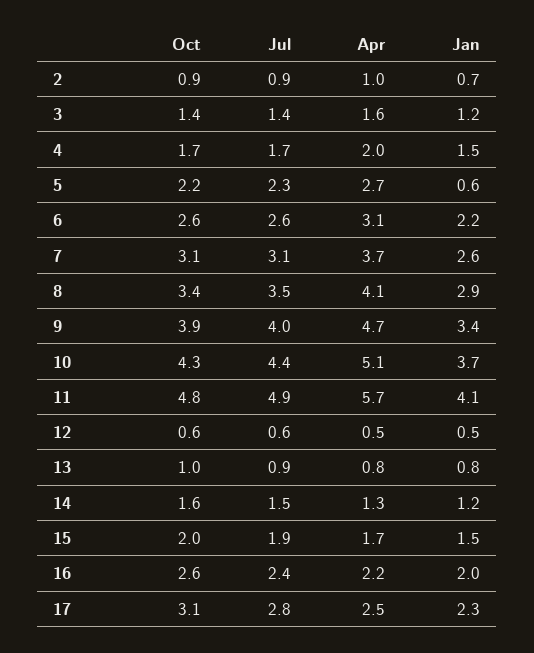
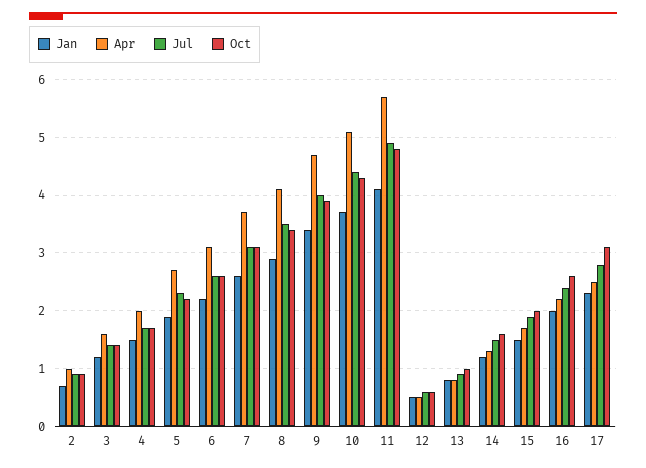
  {
    "Oct": {
      "2": 0.9,
      "3": 1.4,
      "4": 1.7,
      "5": 2.2,
      "6": 2.6,
      "7": 3.1,
      "8": 3.4,
      "9": 3.9,
      "10": 4.3,
      "11": 4.8,
      "12": 0.6,
      "13": 1,
      "14": 1.6,
      "15": 2,
      "16": 2.6,
      "17": 3.1
    },
    "Jul": {
      "2": 0.9,
      "3": 1.4,
      "4": 1.7,
      "5": 2.3,
      "6": 2.6,
      "7": 3.1,
      "8": 3.5,
      "9": 4,
      "10": 4.4,
      "11": 4.9,
      "12": 0.6,
      "13": 0.9,
      "14": 1.5,
      "15": 1.9,
      "16": 2.4,
      "17": 2.8
    },
    "Apr": {
      "2": 1,
      "3": 1.6,
      "4": 2,
      "5": 2.7,
      "6": 3.1,
      "7": 3.7,
      "8": 4.1,
      "9": 4.7,
      "10": 5.1,
      "11": 5.7,
      "12": 0.5,
      "13": 0.8,
      "14": 1.3,
      "15": 1.7,
      "16": 2.2,
      "17": 2.5
    },
    "Jan": {
      "2": 0.7,
      "3": 1.2,
      "4": 1.5,
-     "5": 0.6,
+     "5": 2,
      "6": 2.2,
      "7": 2.6,
      "8": 2.9,
      "9": 3.4,
      "10": 3.7,
      "11": 4.1,
      "12": 0.5,
      "13": 0.8,
      "14": 1.2,
      "15": 1.5,
      "16": 2,
      "17": 2.3
    }
  }

